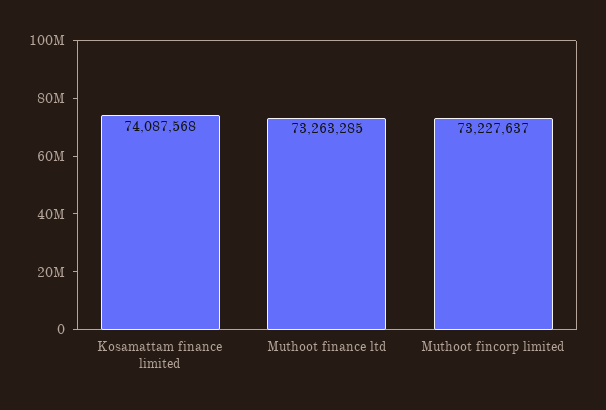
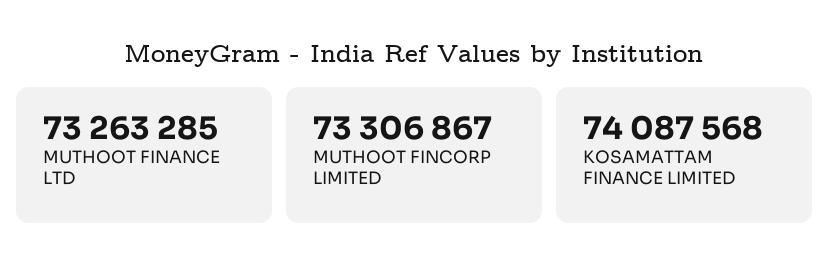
  {
    "Kosamattam finance limited": 74087568,
    "Muthoot finance ltd": 73263285,
-   "Muthoot fincorp limited": 73227637
+   "Muthoot fincorp limited": 73306867
  }

